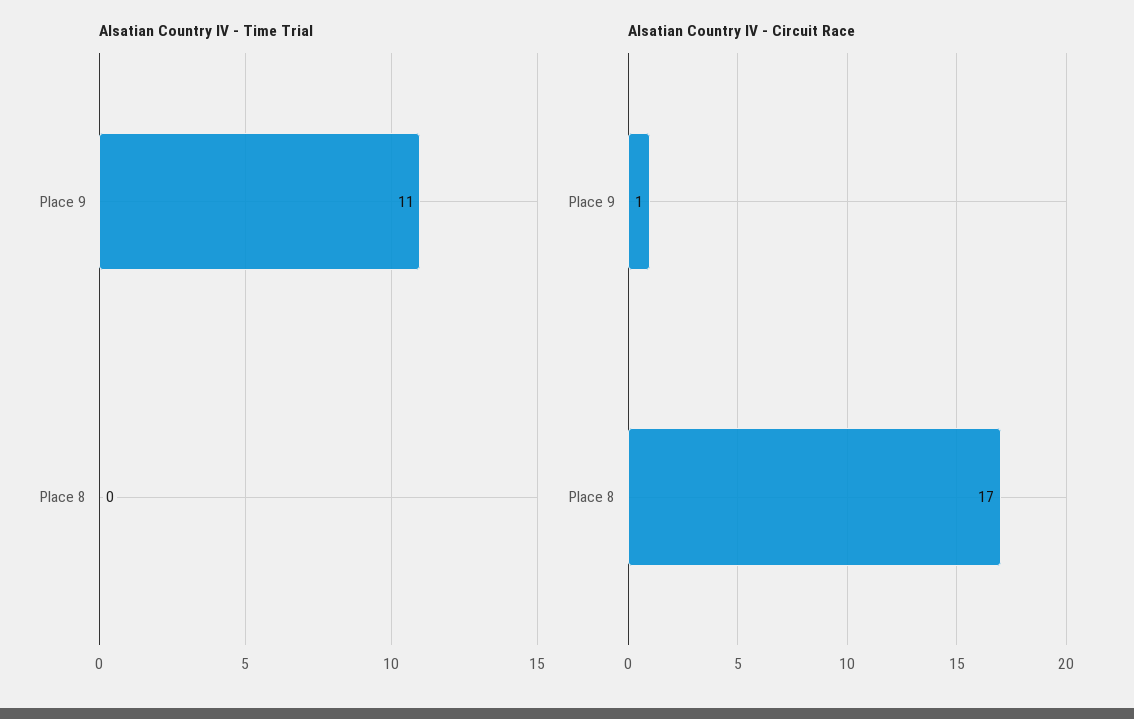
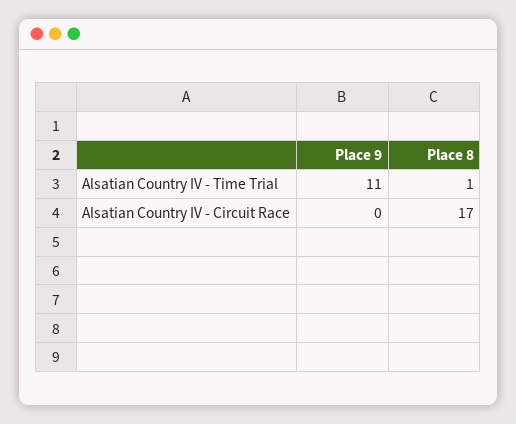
  {
    "Alsatian Country IV - Time Trial": {
      "Place 9": 11,
-     "Place 8": 0
+     "Place 8": 1
    },
    "Alsatian Country IV - Circuit Race": {
-     "Place 9": 1,
+     "Place 9": 0,
      "Place 8": 17
    }
  }

